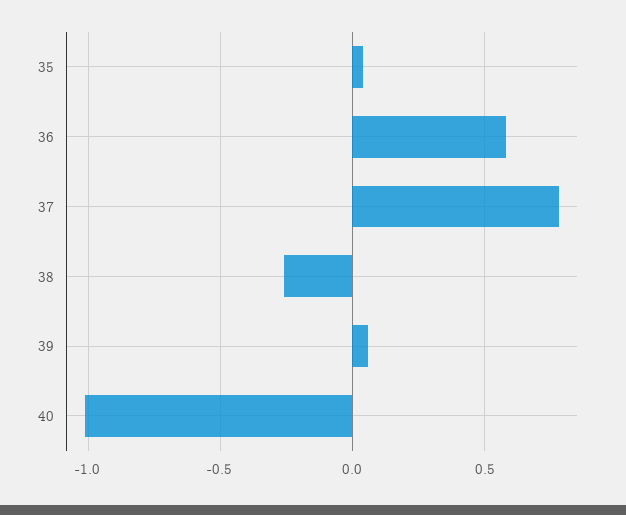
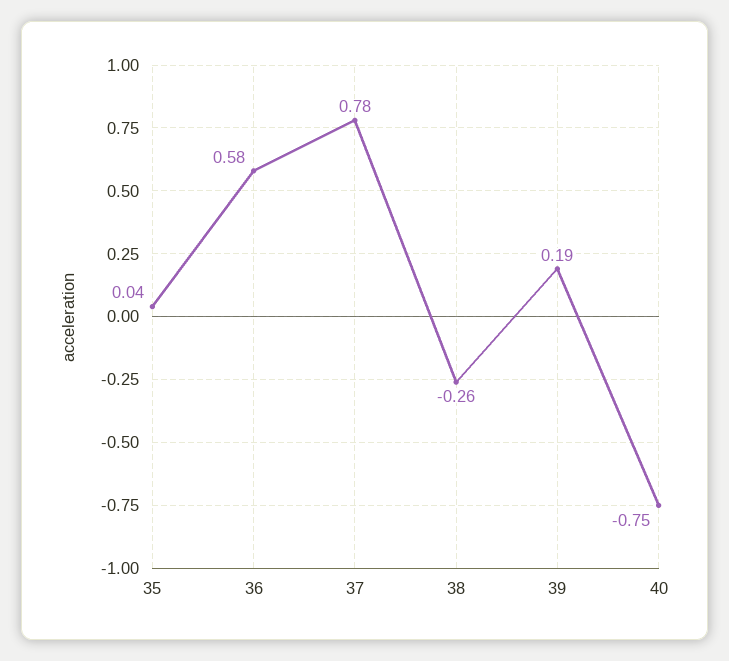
  {
    "35": 0.04,
    "36": 0.58,
    "37": 0.78,
    "38": -0.26,
-   "39": 0.05,
+   "39": 0.19,
-   "40": -1
+   "40": -0.75
  }

